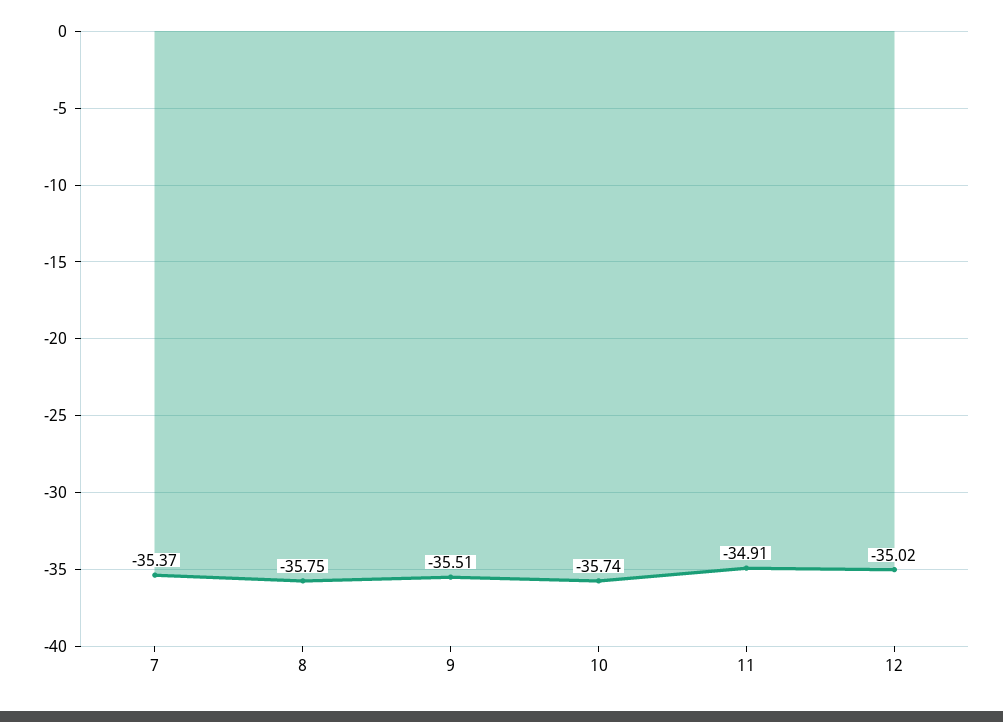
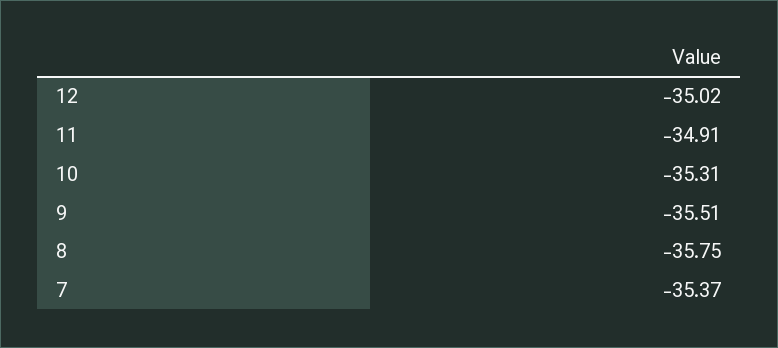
  {
    "7": -35.37,
    "8": -35.75,
    "9": -35.51,
-   "10": -35.74,
+   "10": -35.31,
    "11": -34.91,
    "12": -35.02
  }

